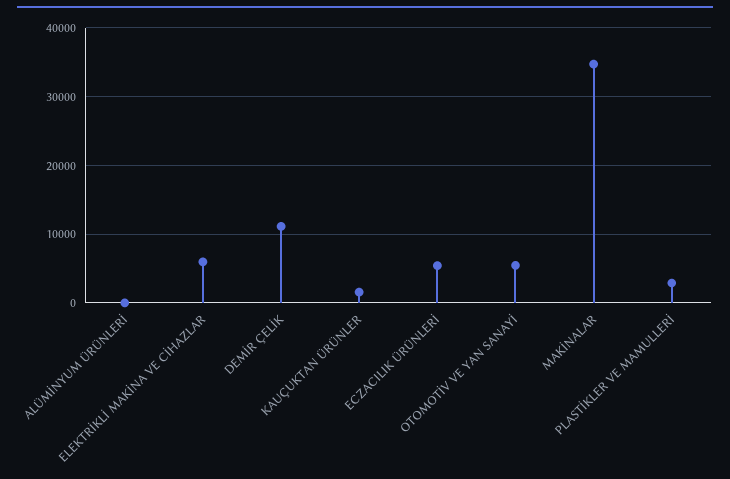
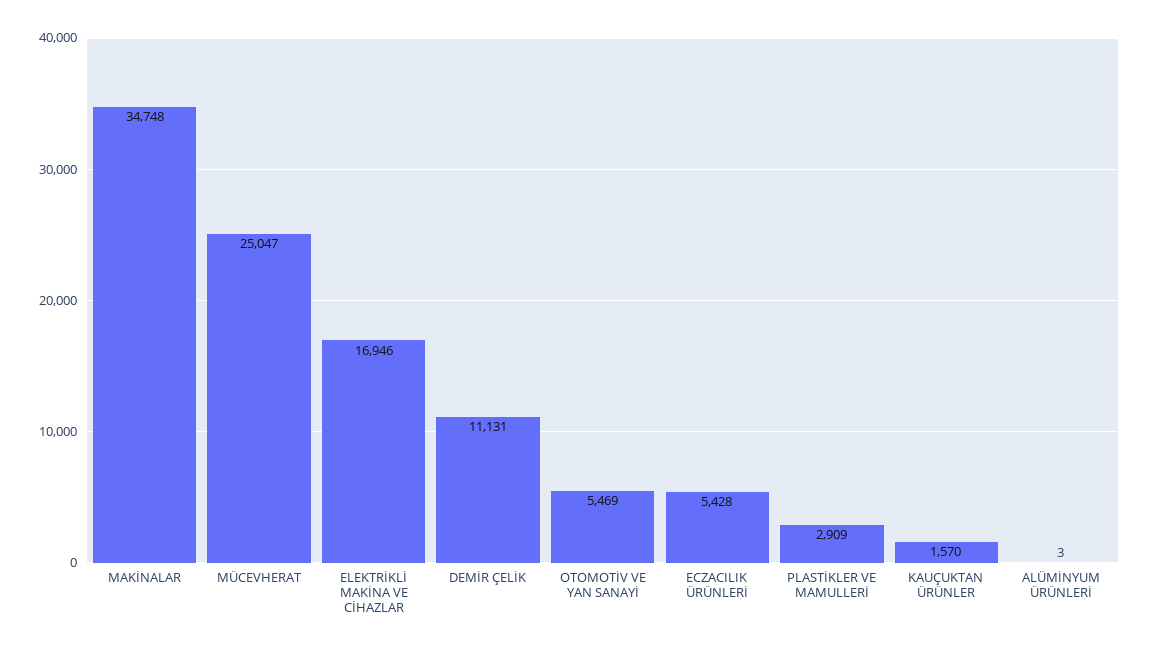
  {
    "ALÜMİNYUM ÜRÜNLERİ": 3,
-   "ELEKTRİKLİ MAKİNA VE CİHAZLAR": 6000,
+   "ELEKTRİKLİ MAKİNA VE CİHAZLAR": 16946,
    "DEMİR ÇELİK": 11131,
    "KAUÇUKTAN ÜRÜNLER": 1570,
    "ECZACILIK ÜRÜNLERİ": 5428,
    "OTOMOTİV VE YAN SANAYİ": 5469,
    "MAKİNALAR": 34748,
-   "PLASTİKLER VE MAMULLERİ": 2909
+   "PLASTİKLER VE MAMULLERİ": 2909,
+   "MÜCEVHERAT": 25047
  }

